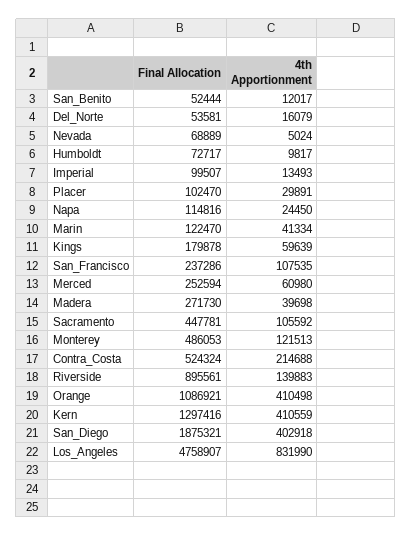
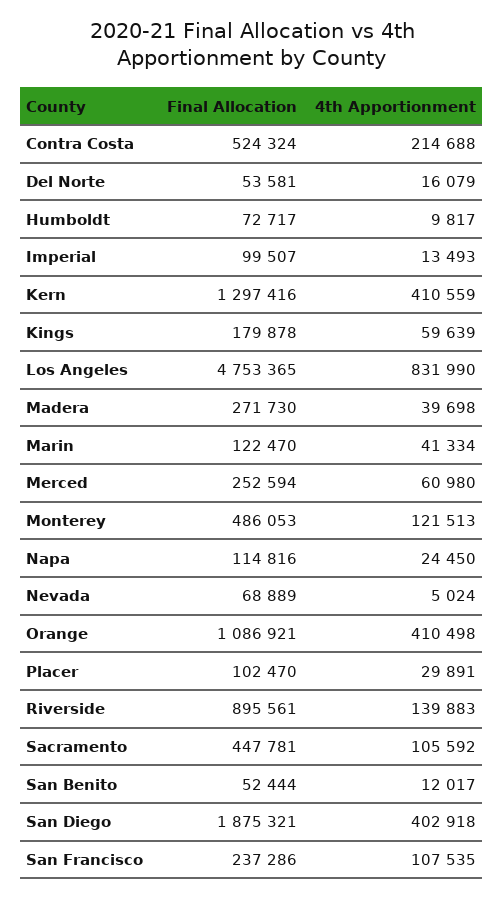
  {
    "Final Allocation": {
      "San_Benito": 52444,
      "Del_Norte": 53581,
      "Nevada": 68889,
      "Humboldt": 72717,
      "Imperial": 99507,
      "Placer": 102470,
      "Napa": 114816,
      "Marin": 122470,
      "Kings": 179878,
      "San_Francisco": 237286,
      "Merced": 252594,
      "Madera": 271730,
      "Sacramento": 447781,
      "Monterey": 486053,
      "Contra_Costa": 524324,
      "Riverside": 895561,
      "Orange": 1086921,
      "Kern": 1297416,
      "San_Diego": 1875321,
-     "Los_Angeles": 4758907
+     "Los_Angeles": 4753365
    },
    "4th Apportionment": {
      "San_Benito": 12017,
      "Del_Norte": 16079,
      "Nevada": 5024,
      "Humboldt": 9817,
      "Imperial": 13493,
      "Placer": 29891,
      "Napa": 24450,
      "Marin": 41334,
      "Kings": 59639,
      "San_Francisco": 107535,
      "Merced": 60980,
      "Madera": 39698,
      "Sacramento": 105592,
      "Monterey": 121513,
      "Contra_Costa": 214688,
      "Riverside": 139883,
      "Orange": 410498,
      "Kern": 410559,
      "San_Diego": 402918,
      "Los_Angeles": 831990
    }
  }

